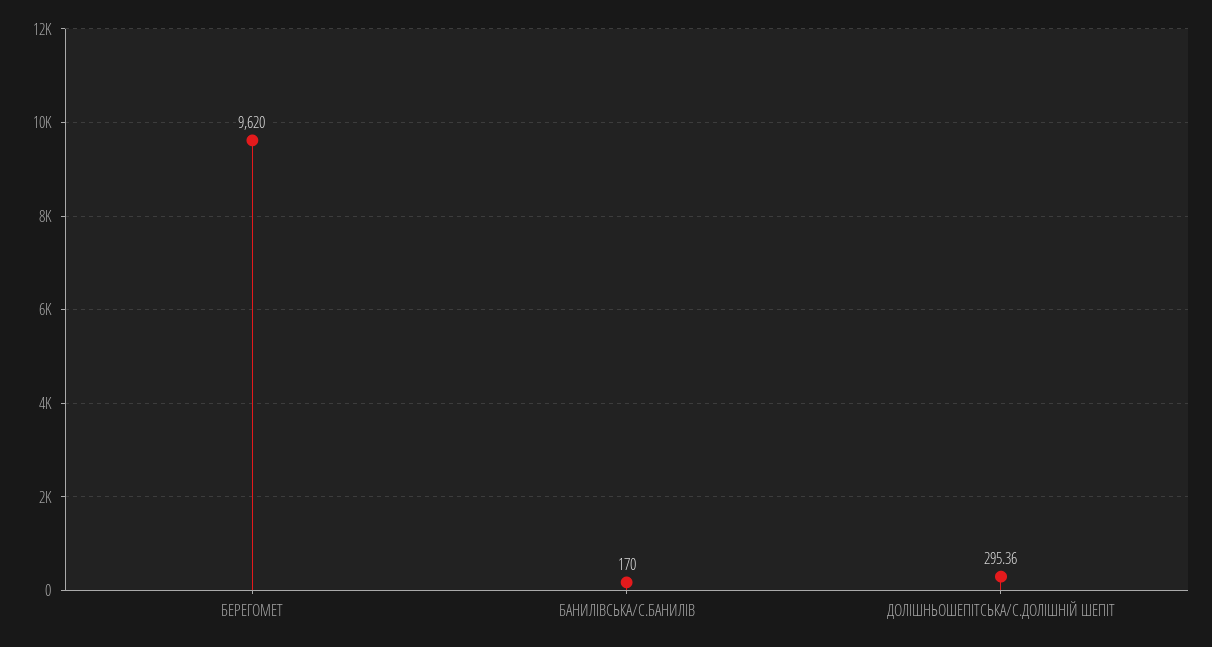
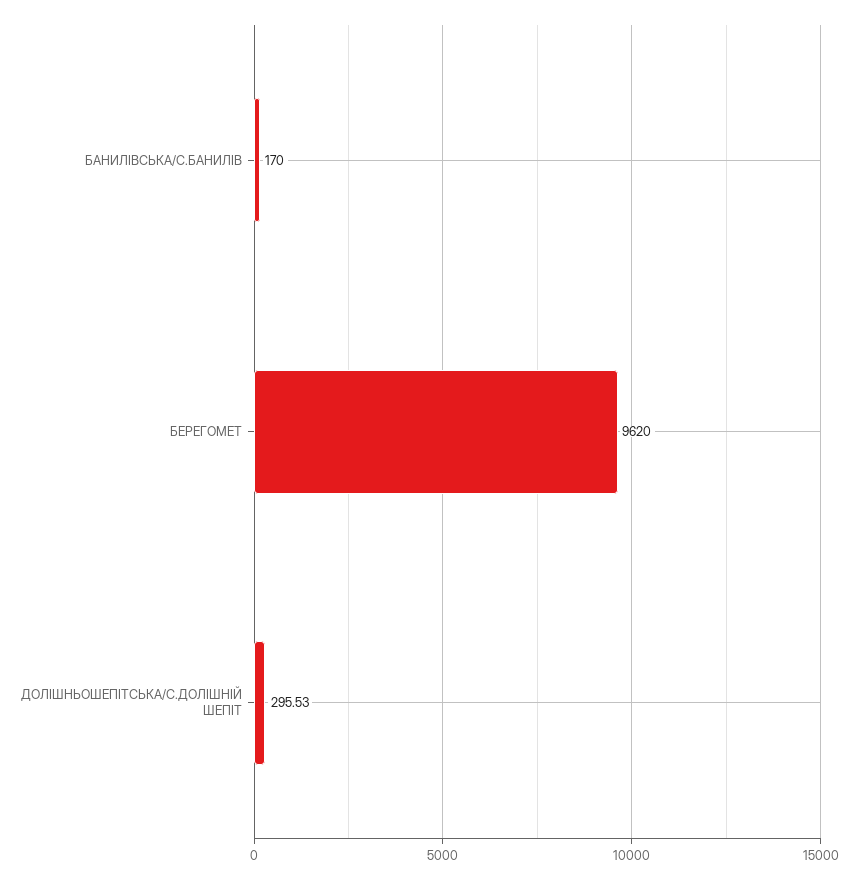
  {
    "БЕРЕГОМЕТ": 9620,
    "БАНИЛIВСЬКА/С.БАНИЛIВ": 170,
-   "ДОЛIШНЬОШЕПIТСЬКА/С.ДОЛIШНIЙ ШЕПIТ": 295.36
+   "ДОЛIШНЬОШЕПIТСЬКА/С.ДОЛIШНIЙ ШЕПIТ": 295.53
  }

